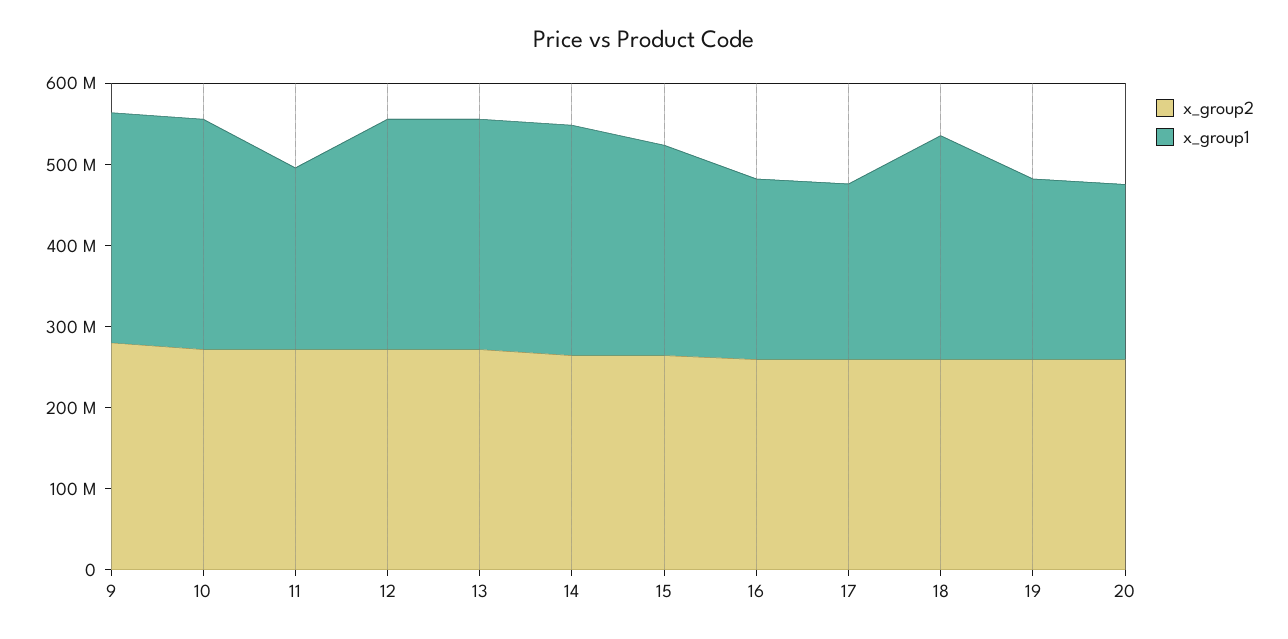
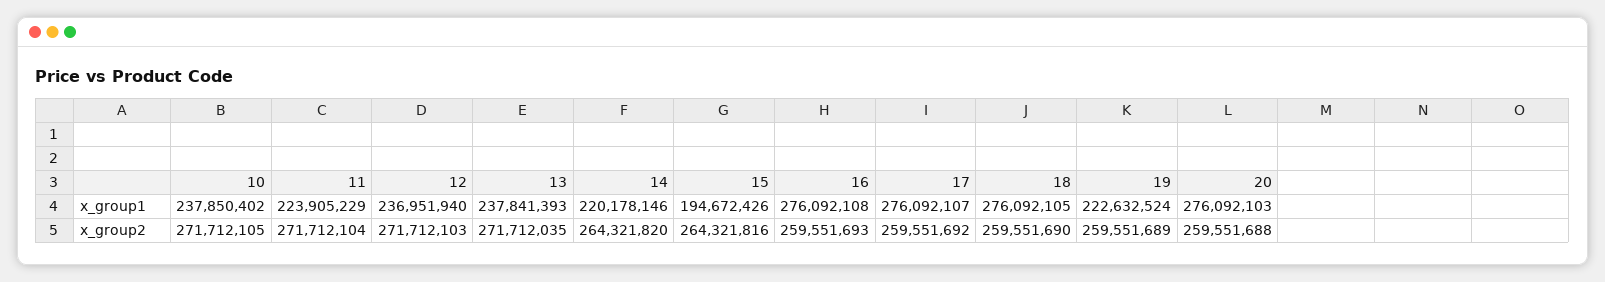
  {
    "x_group2": {
-     "9": 280000000,
      "10": 271712105,
      "11": 271712104,
      "12": 271712103,
      "13": 271712035,
      "14": 264321820,
      "15": 264321816,
      "16": 259551693,
      "17": 259551692,
      "18": 259551690,
      "19": 259551689,
      "20": 259551688
    },
    "x_group1": {
-     "9": 280000000,
-     "10": 280000000,
+     "10": 237850402,
      "11": 223905229,
-     "12": 280000000,
+     "12": 236951940,
-     "13": 280000000,
+     "13": 237841393,
-     "14": 280000000,
+     "14": 220178146,
-     "15": 260000000,
+     "15": 194672426,
-     "16": 220000000,
+     "16": 276092108,
-     "17": 220000000,
+     "17": 276092107,
      "18": 276092105,
      "19": 222632524,
-     "20": 220000000
+     "20": 276092103
    }
  }

